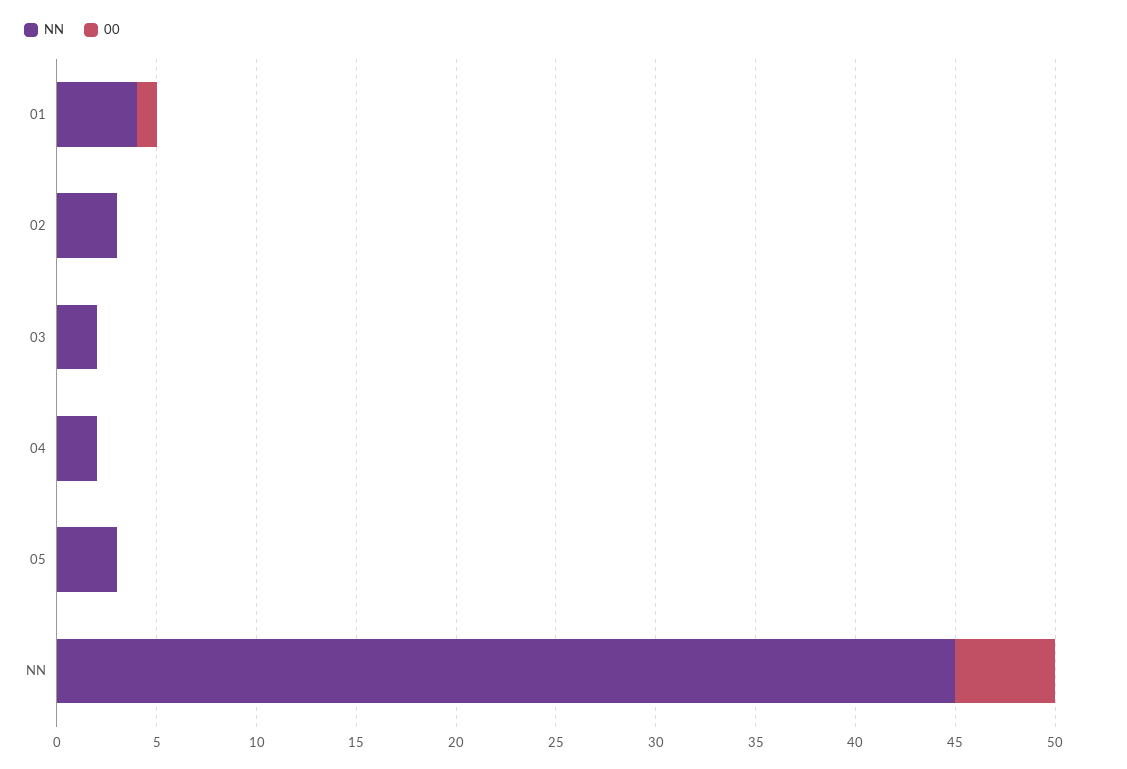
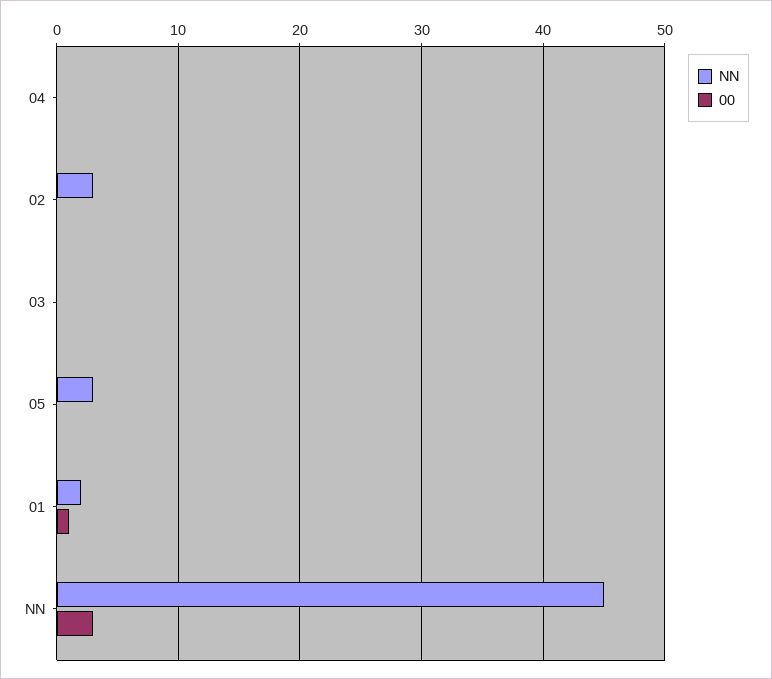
  {
    "NN": {
-     "01": 4,
+     "01": 2,
      "02": 3,
-     "03": 2,
+     "03": 0,
-     "04": 2,
+     "04": 0,
      "05": 3,
      "NN": 45
    },
    "00": {
      "01": 1,
      "02": 0,
      "03": 0,
      "04": 0,
      "05": 0,
-     "NN": 5
+     "NN": 3
    }
  }

